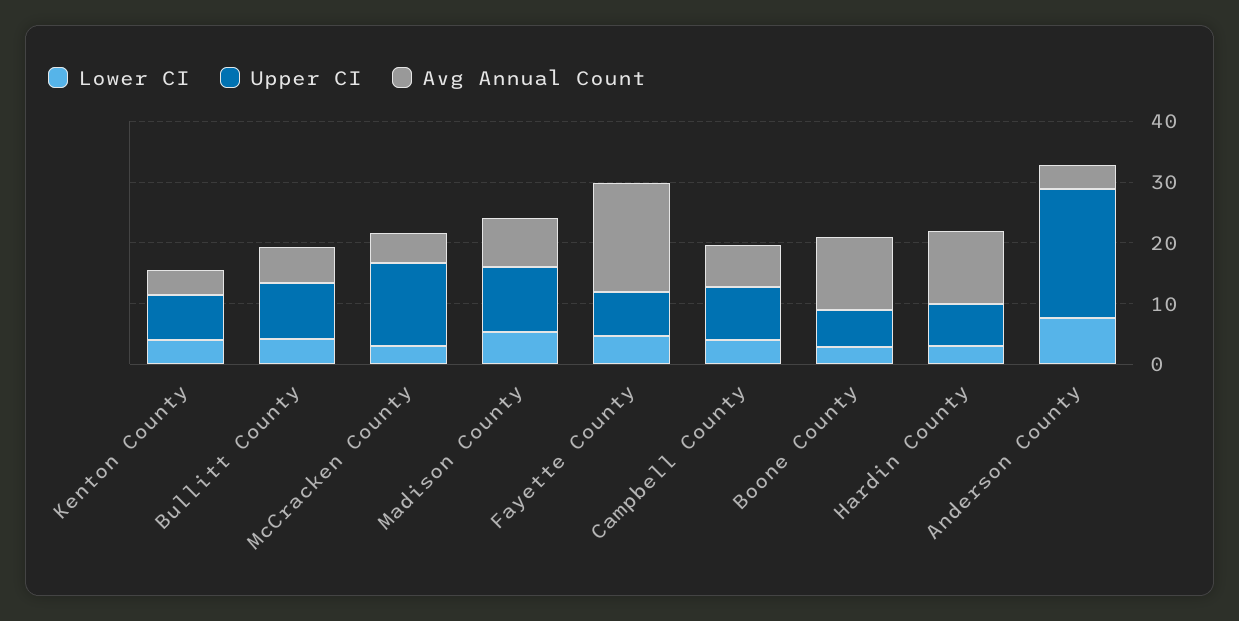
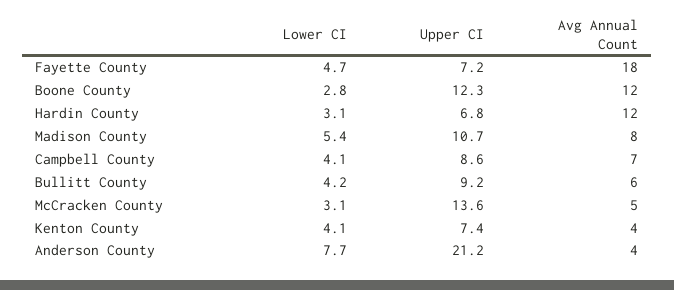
  {
    "Lower CI": {
      "Kenton County": 4.1,
      "Bullitt County": 4.2,
      "McCracken County": 3.1,
      "Madison County": 5.4,
      "Fayette County": 4.7,
      "Campbell County": 4.1,
      "Boone County": 2.8,
      "Hardin County": 3.1,
      "Anderson County": 7.7
    },
    "Upper CI": {
      "Kenton County": 7.4,
      "Bullitt County": 9.2,
      "McCracken County": 13.6,
      "Madison County": 10.7,
      "Fayette County": 7.2,
      "Campbell County": 8.6,
-     "Boone County": 6,
+     "Boone County": 12.3,
      "Hardin County": 6.8,
      "Anderson County": 21.2
    },
    "Avg Annual Count": {
      "Kenton County": 4,
      "Bullitt County": 6,
      "McCracken County": 5,
      "Madison County": 8,
      "Fayette County": 18,
      "Campbell County": 7,
      "Boone County": 12,
      "Hardin County": 12,
      "Anderson County": 4
    }
  }

